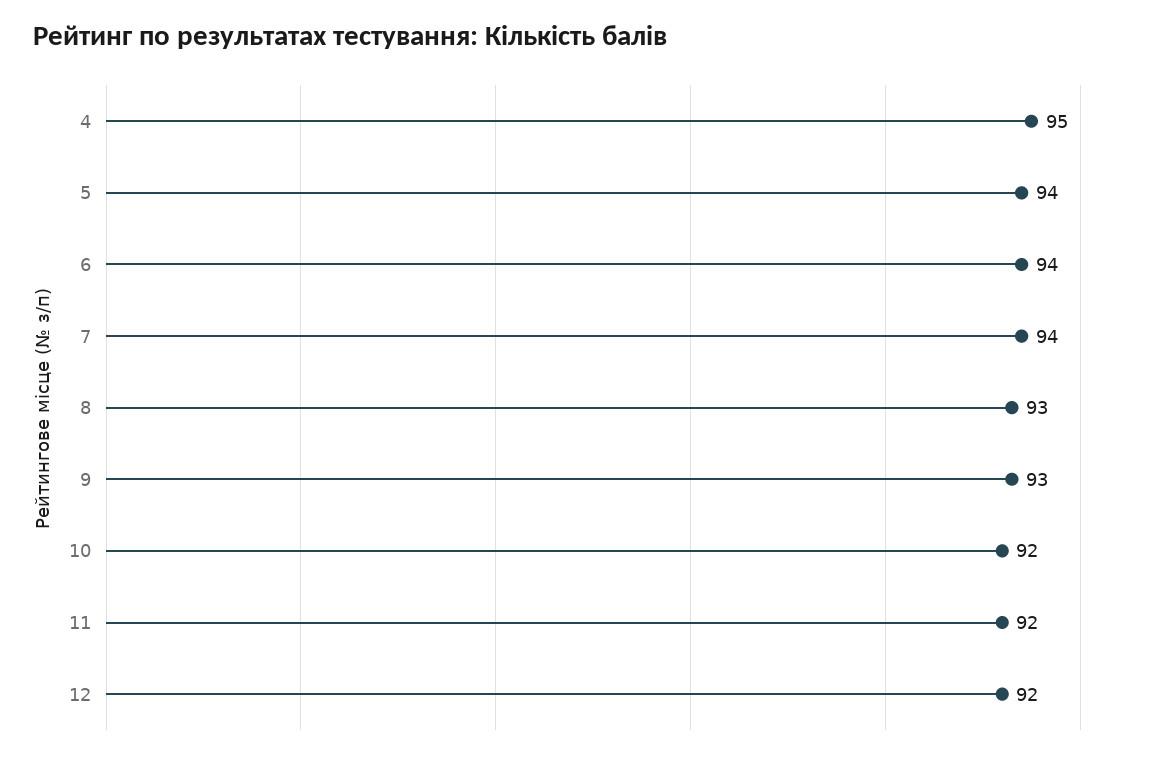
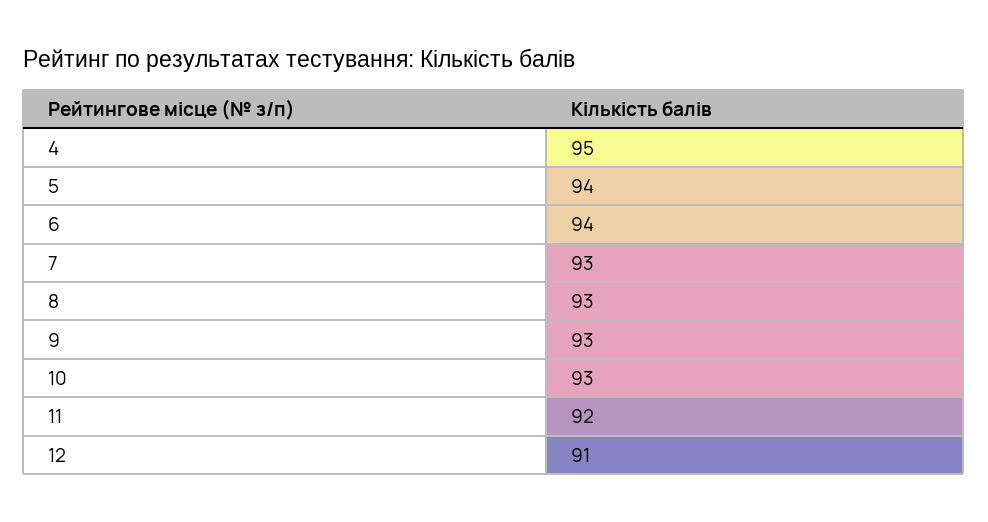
  {
    "4": 95,
    "5": 94,
    "6": 94,
-   "7": 94,
+   "7": 93,
    "8": 93,
    "9": 93,
-   "10": 92,
+   "10": 93,
    "11": 92,
-   "12": 92
+   "12": 91
  }

